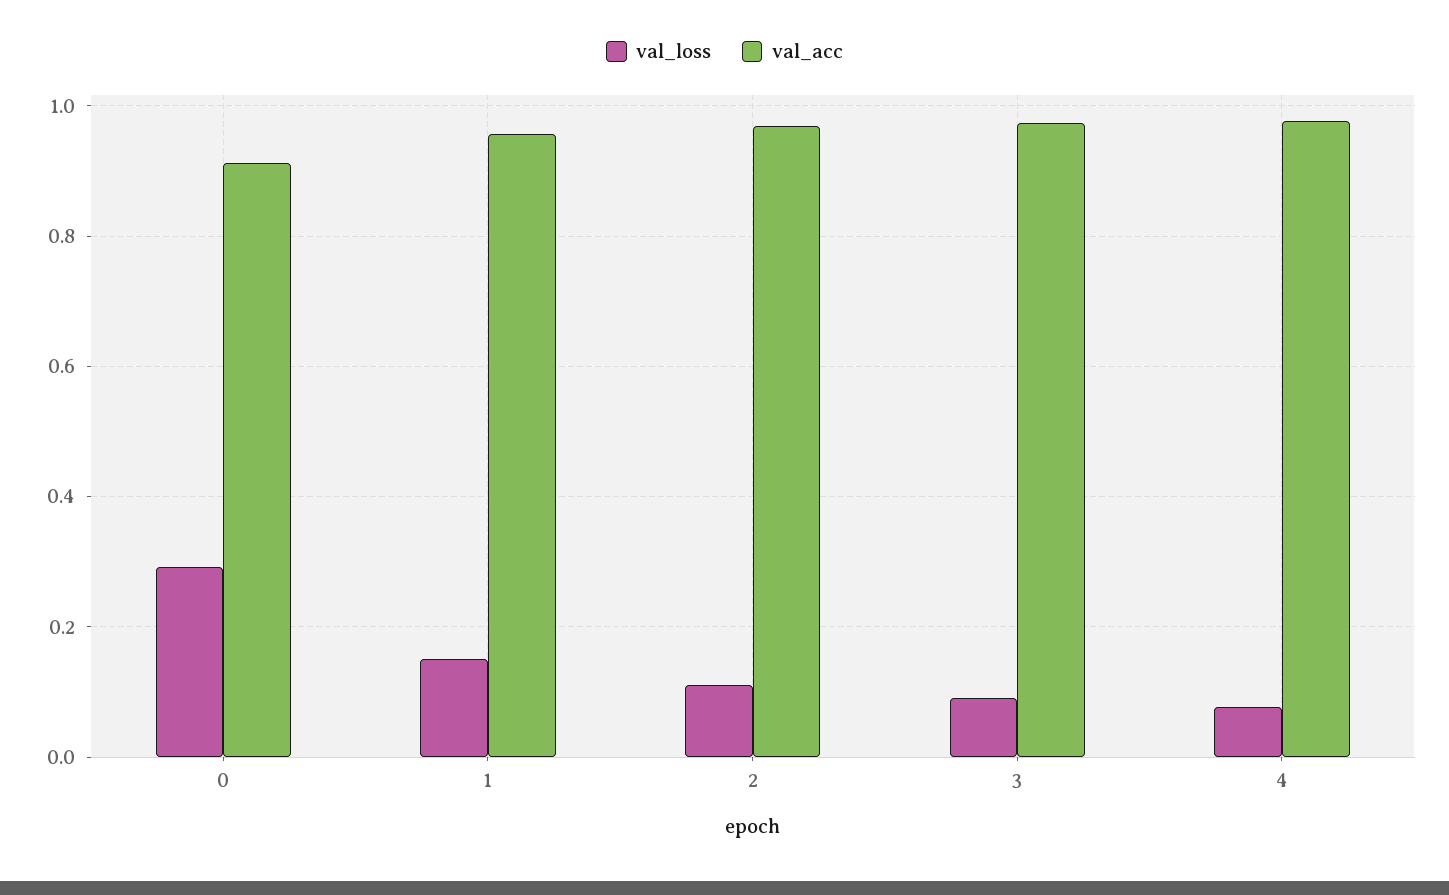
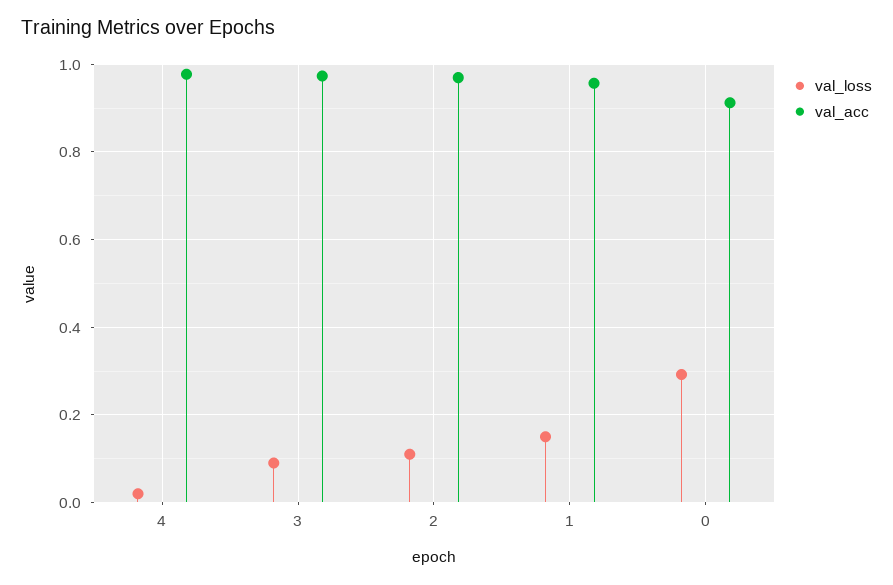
  {
    "val_loss": {
      "0": 0.3,
      "1": 0.14,
      "2": 0.12,
      "3": 0.1,
-     "4": 0.08
+     "4": 0.02
    },
    "val_acc": {
      "0": 0.92,
      "1": 0.96,
      "2": 0.96,
      "3": 0.98,
      "4": 0.98
    }
  }

